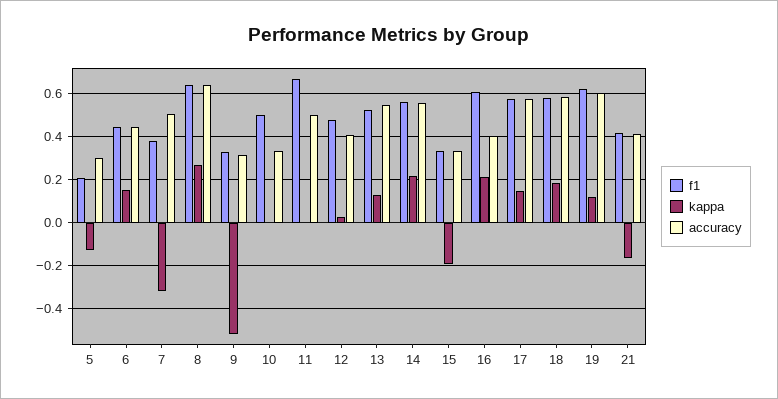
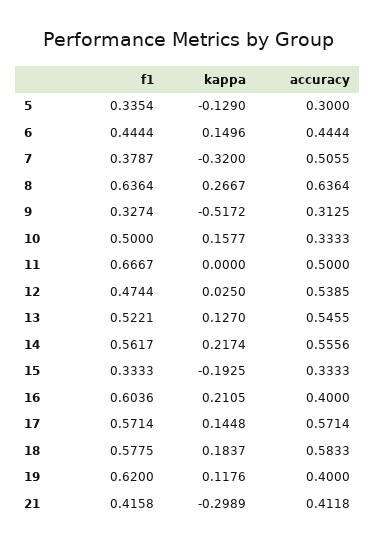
  {
    "f1": {
-     "5": 0.2,
+     "5": 0.3354,
      "6": 0.4444,
      "7": 0.3787,
      "8": 0.6364,
      "9": 0.3274,
      "10": 0.5,
      "11": 0.6667,
      "12": 0.4744,
      "13": 0.5221,
      "14": 0.5617,
      "15": 0.3333,
      "16": 0.6036,
      "17": 0.5714,
      "18": 0.5775,
      "19": 0.62,
      "21": 0.4158
    },
    "kappa": {
      "5": -0.129,
      "6": 0.1496,
      "7": -0.32,
      "8": 0.2667,
      "9": -0.5172,
-     "10": 0,
+     "10": 0.1577,
      "11": 0,
      "12": 0.025,
      "13": 0.127,
      "14": 0.2174,
      "15": -0.1925,
      "16": 0.2105,
      "17": 0.1448,
      "18": 0.1837,
      "19": 0.1176,
-     "21": -0.15
+     "21": -0.2989
    },
    "accuracy": {
      "5": 0.3,
      "6": 0.4444,
      "7": 0.5055,
      "8": 0.6364,
      "9": 0.3125,
      "10": 0.3333,
      "11": 0.5,
-     "12": 0.4,
+     "12": 0.5385,
      "13": 0.5455,
      "14": 0.5556,
      "15": 0.3333,
      "16": 0.4,
      "17": 0.5714,
      "18": 0.5833,
-     "19": 0.6,
+     "19": 0.4,
      "21": 0.4118
    }
  }

